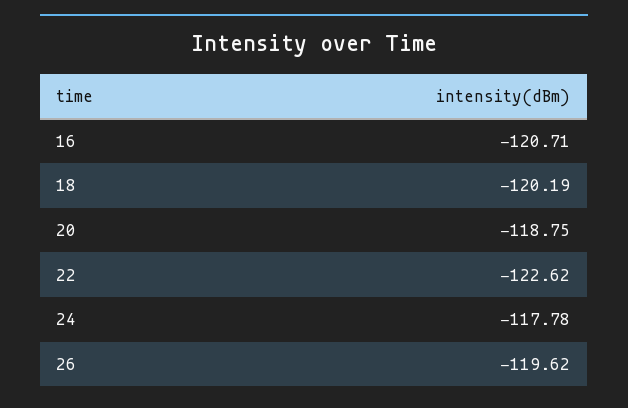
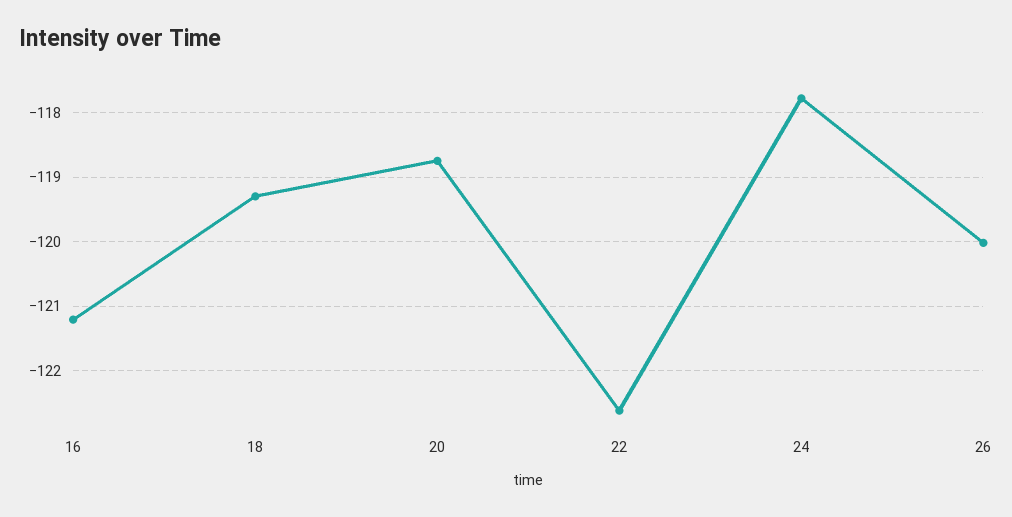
  {
-   "16": -120.71,
+   "16": -121.2,
-   "18": -120.19,
+   "18": -119.3,
    "20": -118.75,
    "22": -122.62,
    "24": -117.78,
-   "26": -119.62
+   "26": -120
  }

